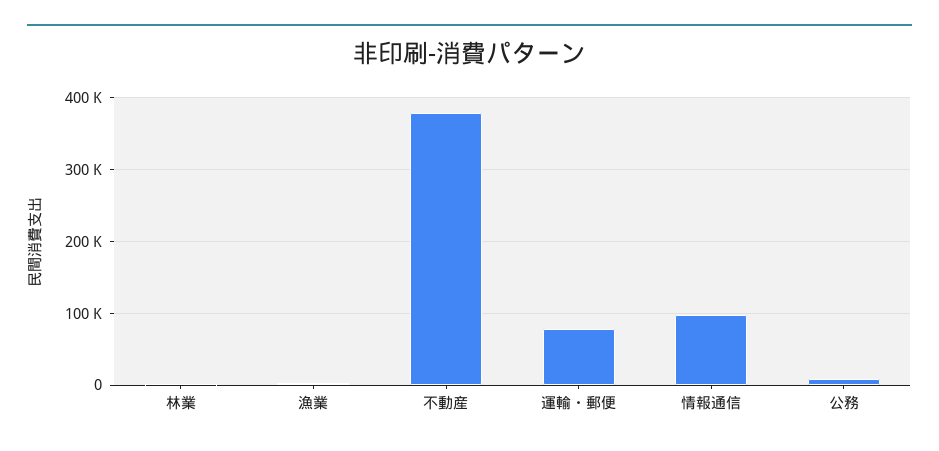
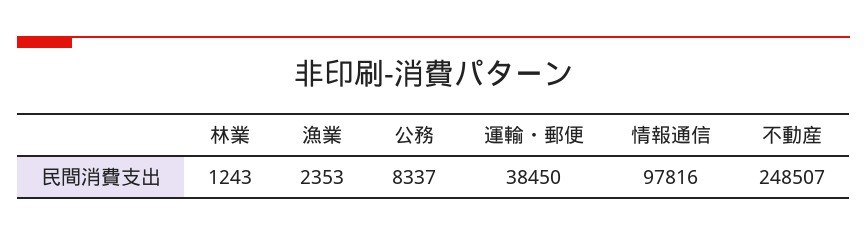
  {
    "林業": 1243,
    "漁業": 2353,
-   "不動産": 380000,
+   "不動産": 248507,
-   "運輸・郵便": 80000,
+   "運輸・郵便": 38450,
    "情報通信": 97816,
    "公務": 8337
  }

